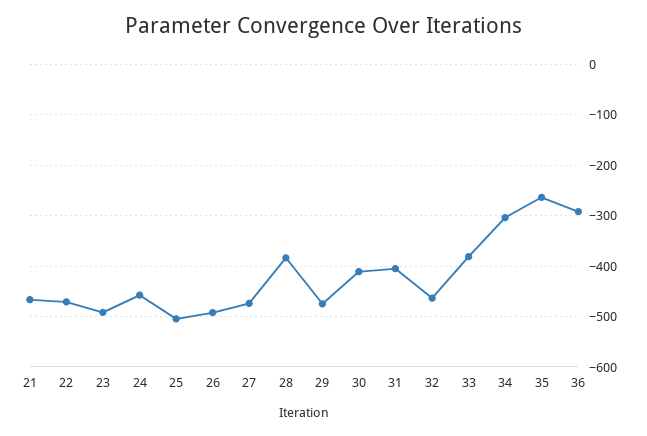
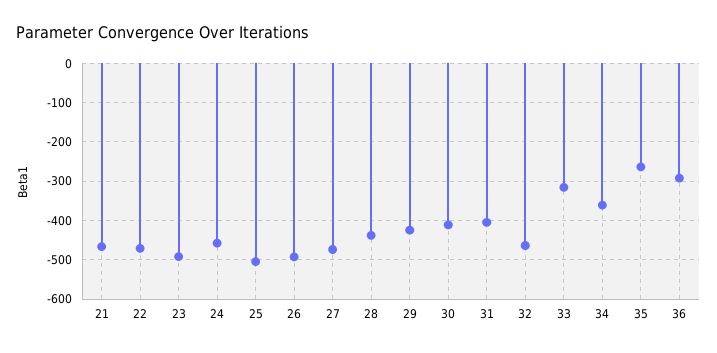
  {
    "21": -460,
    "22": -480,
    "23": -500,
    "24": -460,
    "25": -500,
    "26": -500,
    "27": -480,
-   "28": -380,
+   "28": -440,
-   "29": -480,
+   "29": -420,
    "30": -420,
    "31": -400,
    "32": -460,
-   "33": -380,
+   "33": -320,
-   "34": -300,
+   "34": -360,
    "35": -260,
    "36": -300
  }

